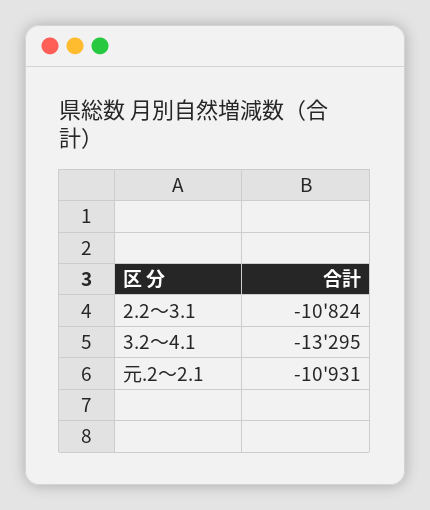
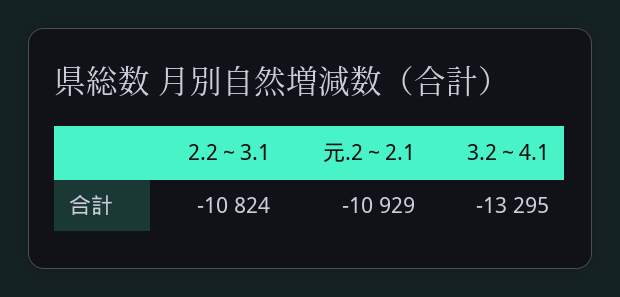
  {
    "2.2～3.1": -10824,
    "3.2～4.1": -13295,
-   "元.2～2.1": -10931
+   "元.2～2.1": -10929
  }

